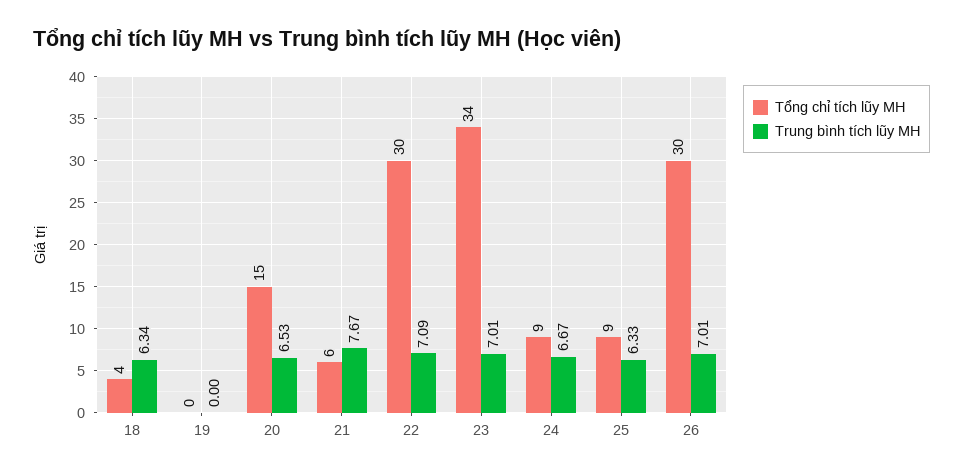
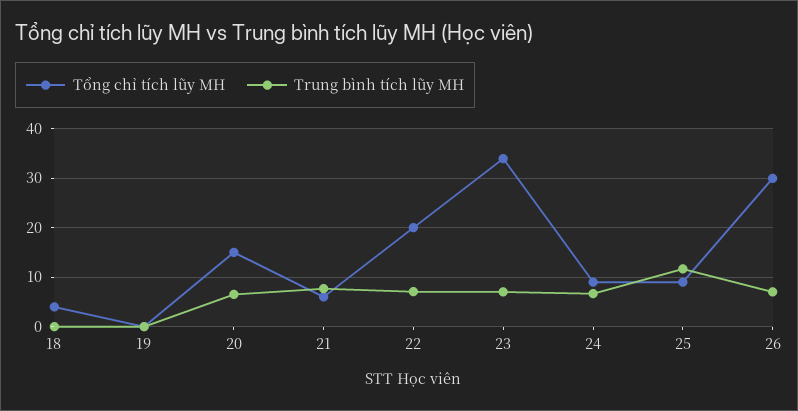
  {
    "Tổng chỉ tích lũy MH": {
      "18": 4,
      "19": 0,
      "20": 15,
      "21": 6,
-     "22": 30,
+     "22": 20,
      "23": 34,
      "24": 9,
      "25": 9,
      "26": 30
    },
    "Trung bình tích lũy MH": {
-     "18": 6.34,
+     "18": 0,
      "19": 0,
      "20": 6.53,
      "21": 7.67,
      "22": 7.09,
      "23": 7.01,
      "24": 6.67,
-     "25": 6.33,
+     "25": 12,
      "26": 7.01
    }
  }

